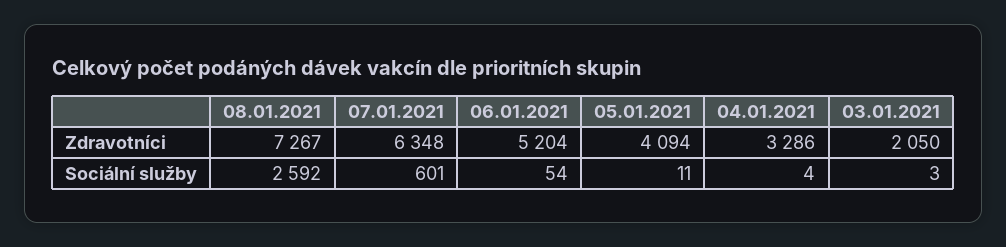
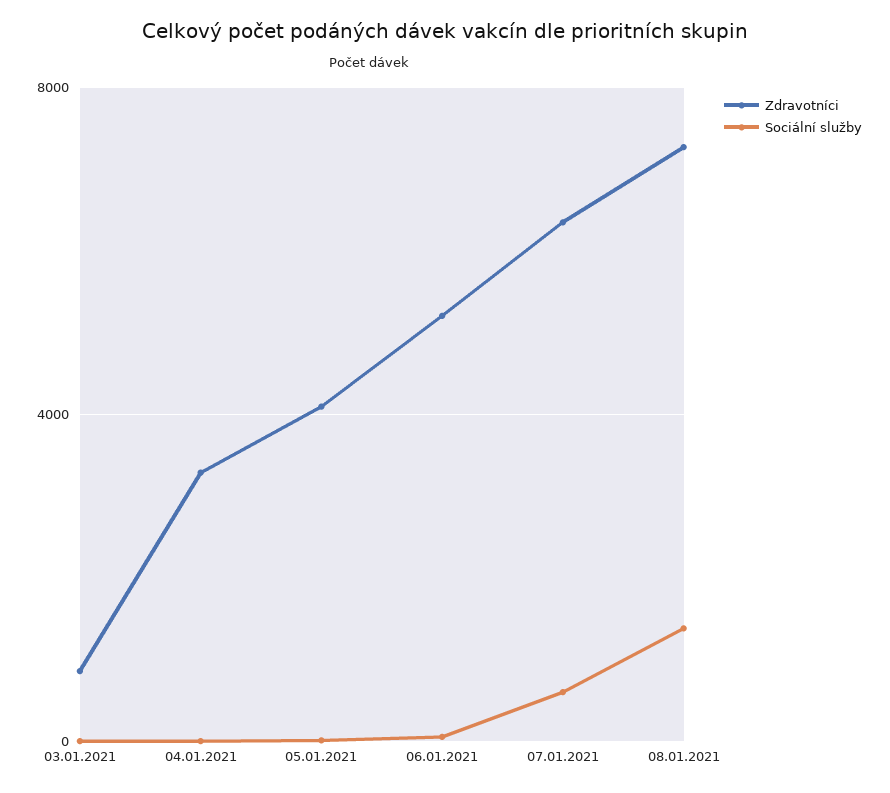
  {
    "Zdravotníci": {
      "08.01.2021": 7267,
      "07.01.2021": 6348,
      "06.01.2021": 5204,
      "05.01.2021": 4094,
      "04.01.2021": 3286,
-     "03.01.2021": 2050
+     "03.01.2021": 1000
    },
    "Sociální služby": {
-     "08.01.2021": 2592,
+     "08.01.2021": 1500,
      "07.01.2021": 601,
      "06.01.2021": 54,
      "05.01.2021": 11,
      "04.01.2021": 4,
      "03.01.2021": 3
    }
  }

